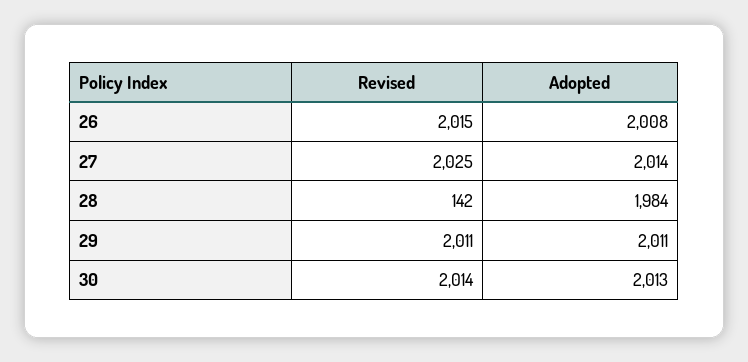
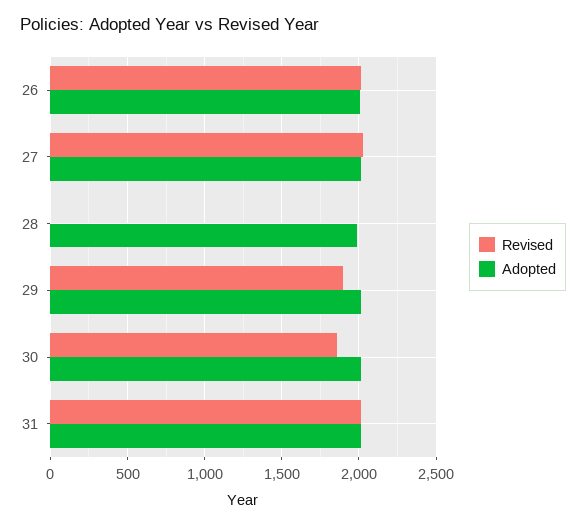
  {
    "Revised": {
      "26": 2015,
      "27": 2025,
-     "28": 142,
+     "28": 0,
-     "29": 2011,
+     "29": 1900,
-     "30": 2014
+     "30": 1850,
+     "31": 2000
    },
    "Adopted": {
      "26": 2008,
      "27": 2014,
      "28": 1984,
      "29": 2011,
-     "30": 2013
+     "30": 2013,
+     "31": 2000
    }
  }

